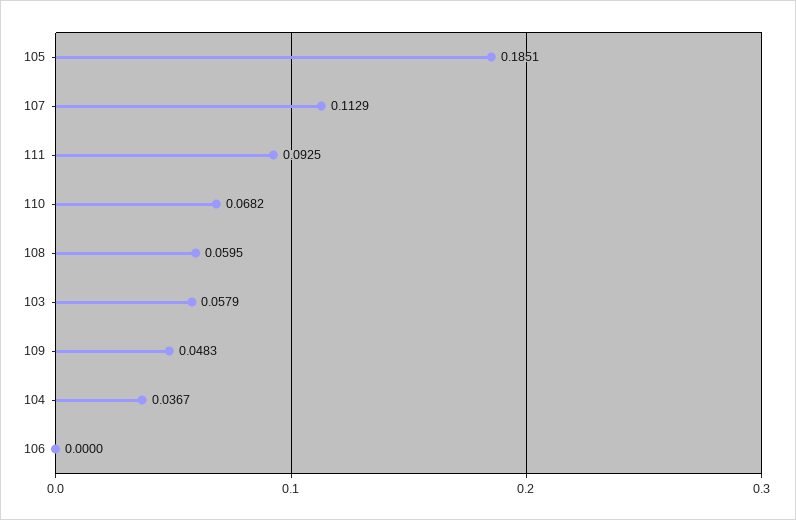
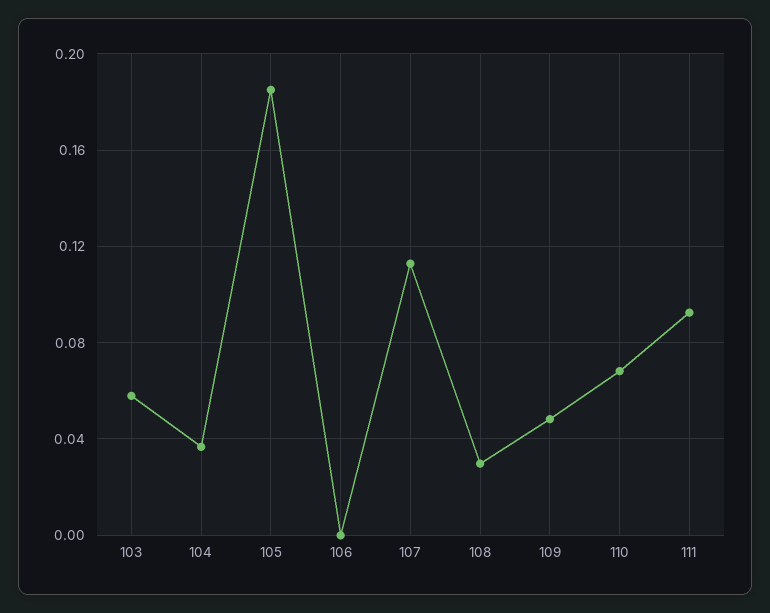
  {
    "105": 0.1851,
    "107": 0.1129,
    "111": 0.0925,
    "110": 0.0682,
-   "108": 0.0595,
+   "108": 0.03,
    "103": 0.0579,
    "109": 0.0483,
    "104": 0.0367,
    "106": 0
  }

